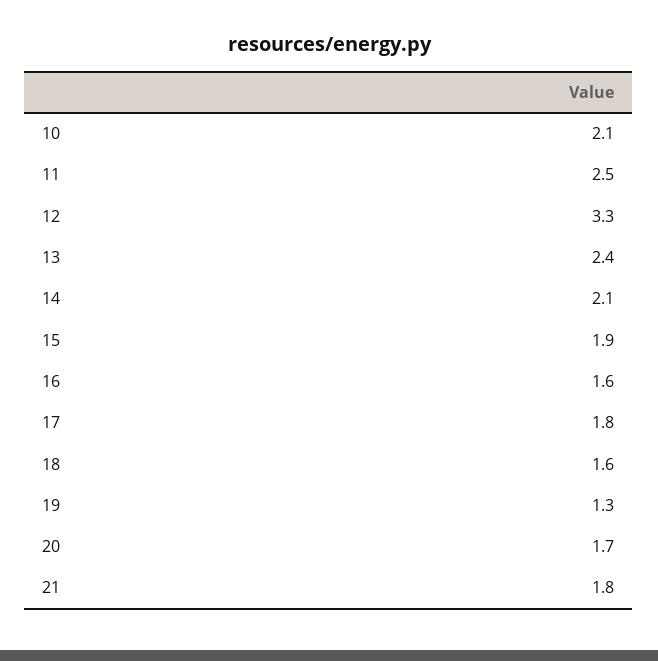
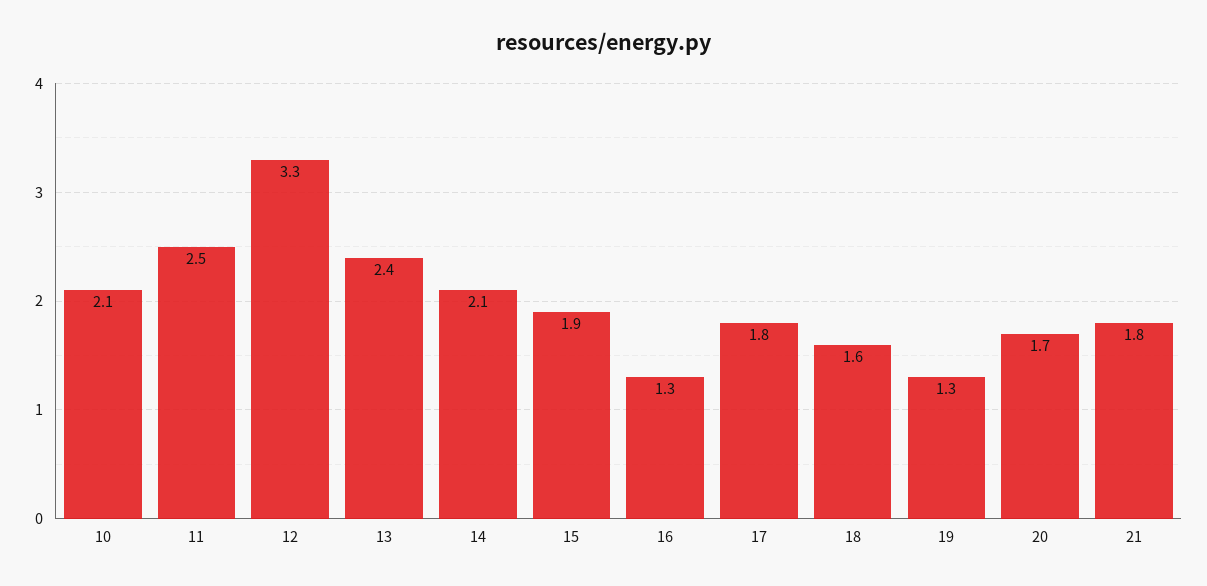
  {
    "10": 2.1,
    "11": 2.5,
    "12": 3.3,
    "13": 2.4,
    "14": 2.1,
    "15": 1.9,
-   "16": 1.6,
+   "16": 1.3,
    "17": 1.8,
    "18": 1.6,
    "19": 1.3,
    "20": 1.7,
    "21": 1.8
  }

